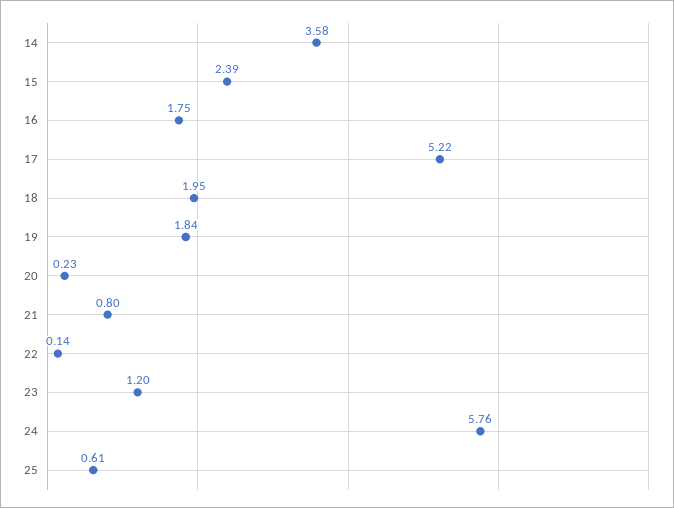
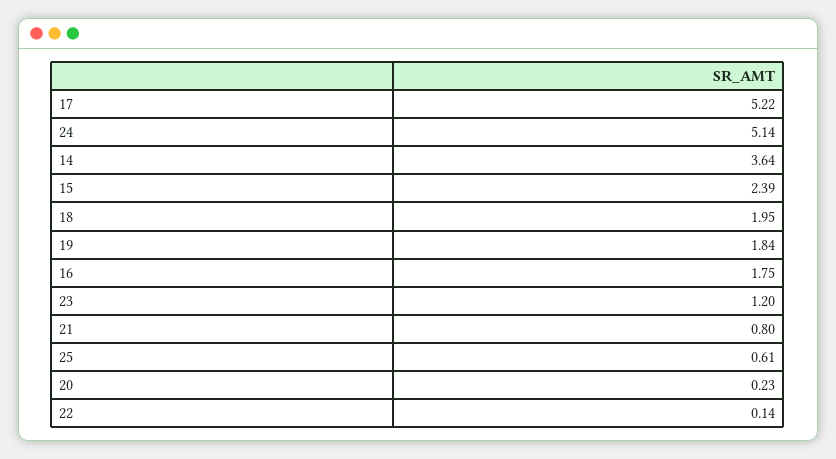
  {
-   "14": 3.58,
+   "14": 3.64,
    "15": 2.39,
    "16": 1.75,
    "17": 5.22,
    "18": 1.95,
    "19": 1.84,
    "20": 0.23,
    "21": 0.8,
    "22": 0.14,
    "23": 1.2,
-   "24": 5.76,
+   "24": 5.14,
    "25": 0.61
  }

